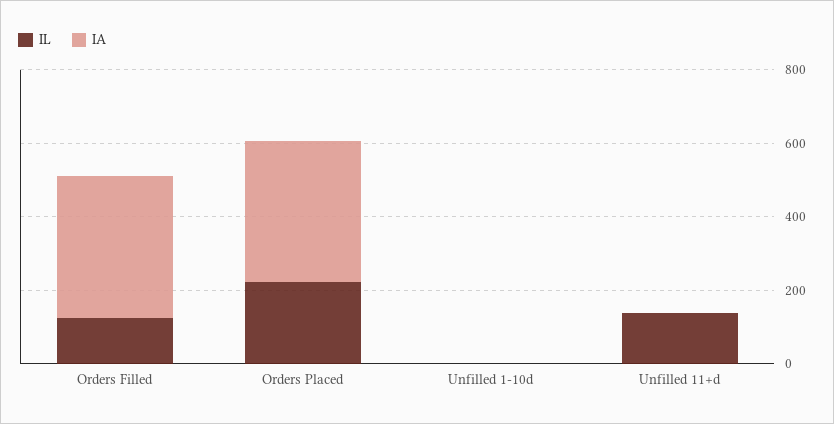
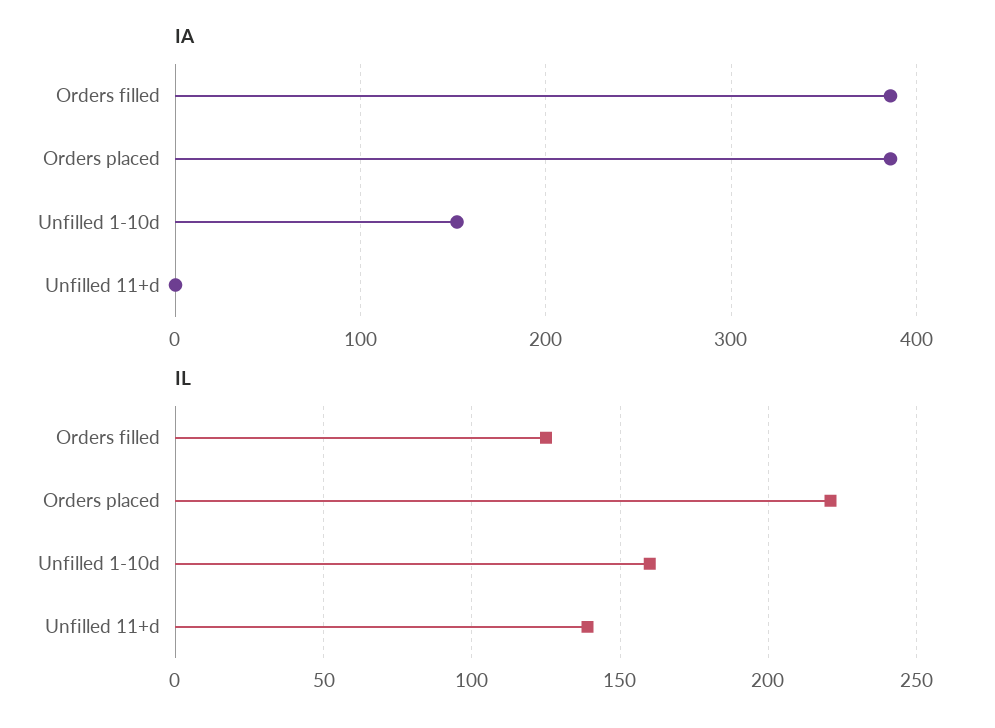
  {
    "IL": {
      "Orders Filled": 125,
      "Orders Placed": 220,
-     "Unfilled 1-10d": 0,
+     "Unfilled 1-10d": 160,
      "Unfilled 11+d": 140
    },
    "IA": {
      "Orders Filled": 390,
      "Orders Placed": 390,
-     "Unfilled 1-10d": 0,
+     "Unfilled 1-10d": 150,
      "Unfilled 11+d": 0
    }
  }

